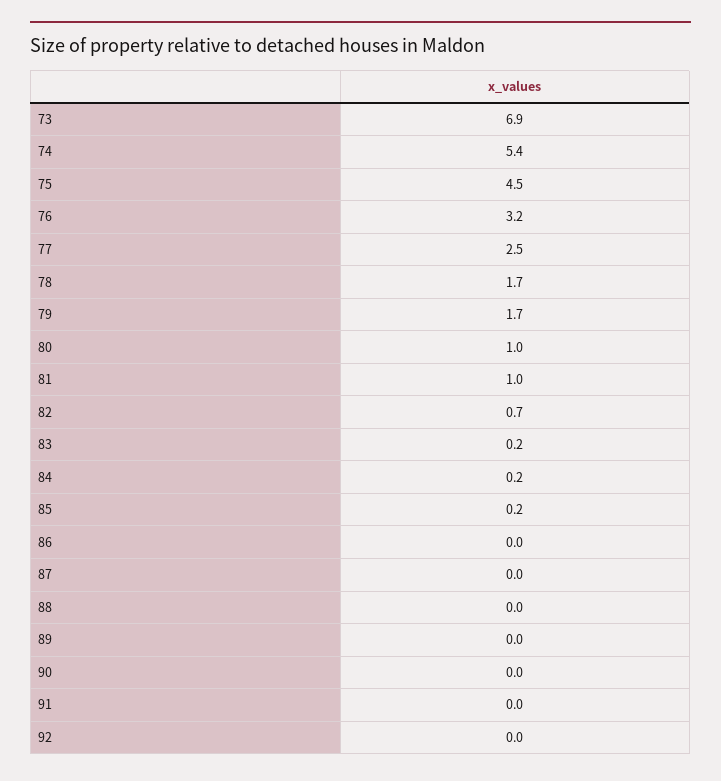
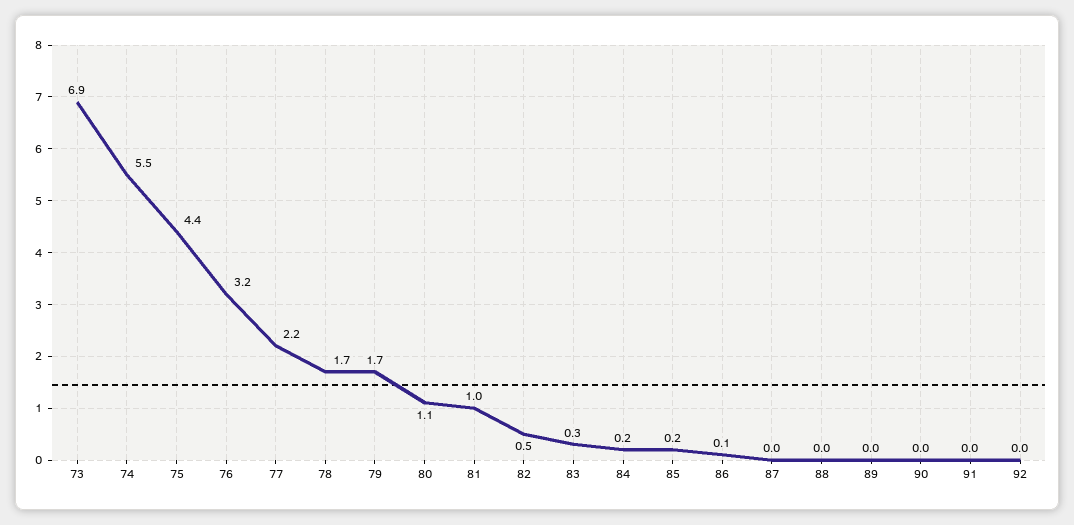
  {
    "73": 6.9,
-   "74": 5.4,
+   "74": 5.5,
-   "75": 4.5,
+   "75": 4.4,
    "76": 3.2,
-   "77": 2.5,
+   "77": 2.2,
    "78": 1.7,
    "79": 1.7,
-   "80": 1,
+   "80": 1.1,
    "81": 1,
-   "82": 0.7,
+   "82": 0.5,
-   "83": 0.2,
+   "83": 0.3,
    "84": 0.2,
    "85": 0.2,
-   "86": 0,
+   "86": 0.1,
    "87": 0,
    "88": 0,
    "89": 0,
    "90": 0,
    "91": 0,
    "92": 0
  }

